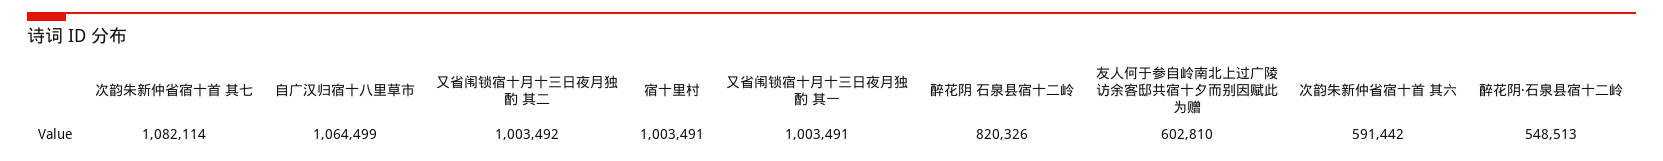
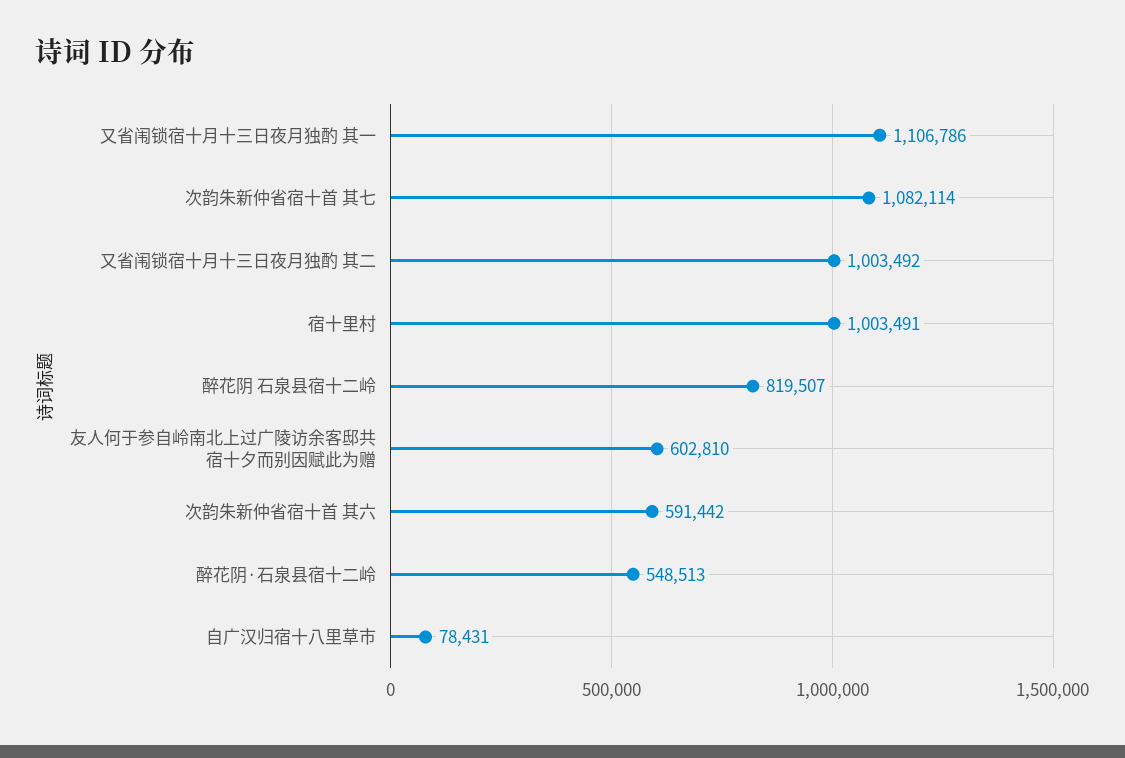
  {
    "次韵朱新仲省宿十首 其七": 1082114,
-   "自广汉归宿十八里草市": 1064499,
+   "自广汉归宿十八里草市": 78431,
    "又省闱锁宿十月十三日夜月独酌 其二": 1003492,
    "宿十里村": 1003491,
-   "又省闱锁宿十月十三日夜月独酌 其一": 1003491,
+   "又省闱锁宿十月十三日夜月独酌 其一": 1106786,
-   "醉花阴 石泉县宿十二岭": 820326,
+   "醉花阴 石泉县宿十二岭": 819507,
    "友人何于参自岭南北上过广陵访余客邸共宿十夕而别因赋此为赠": 602810,
    "次韵朱新仲省宿十首 其六": 591442,
    "醉花阴·石泉县宿十二岭": 548513
  }

